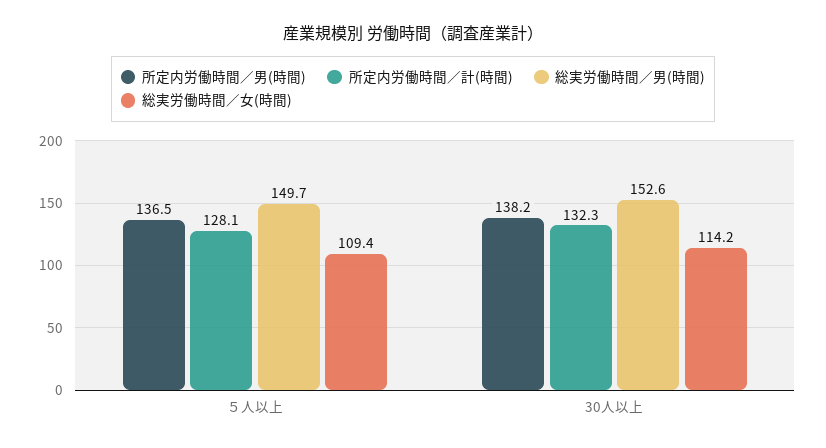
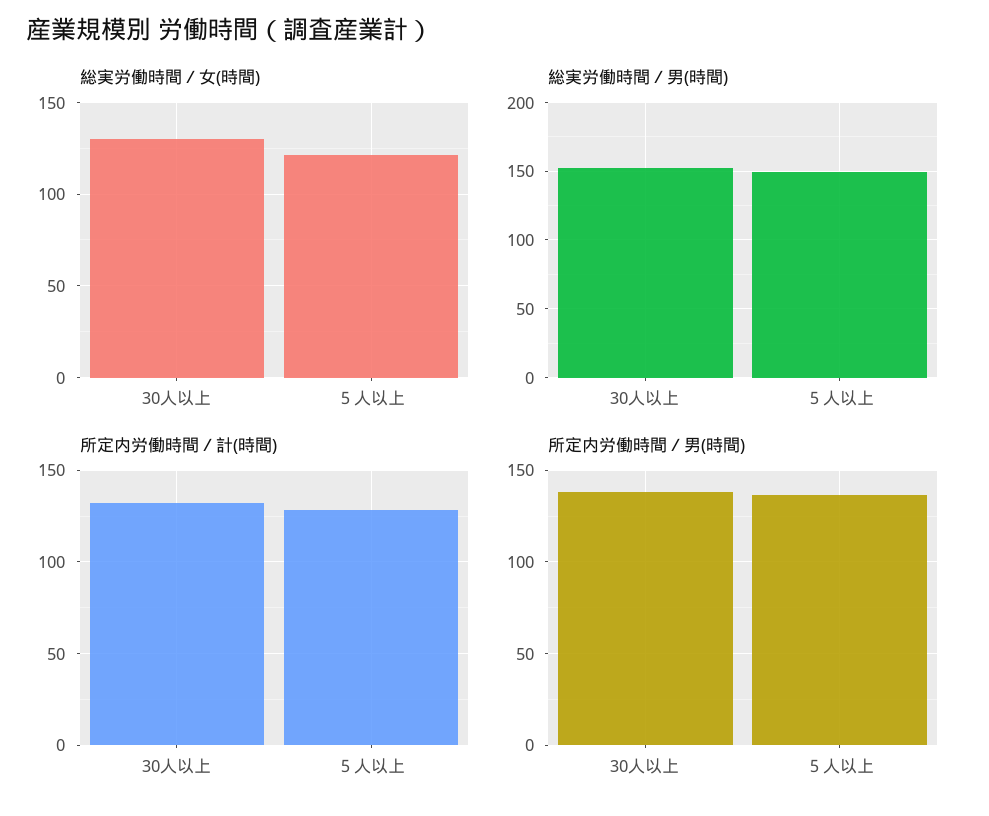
  {
    "所定内労働時間／男(時間)": {
      "５人以上": 136.5,
      "30人以上": 138.2
    },
    "所定内労働時間／計(時間)": {
      "５人以上": 128.1,
      "30人以上": 132.3
    },
    "総実労働時間／男(時間)": {
      "５人以上": 149.7,
      "30人以上": 152.6
    },
    "総実労働時間／女(時間)": {
-     "５人以上": 109.4,
+     "５人以上": 120,
-     "30人以上": 114.2
+     "30人以上": 130
    }
  }

